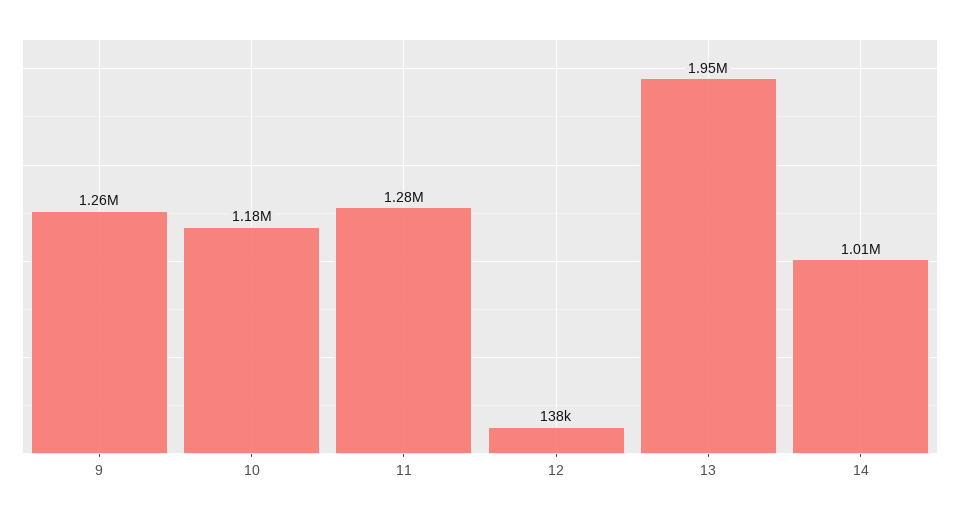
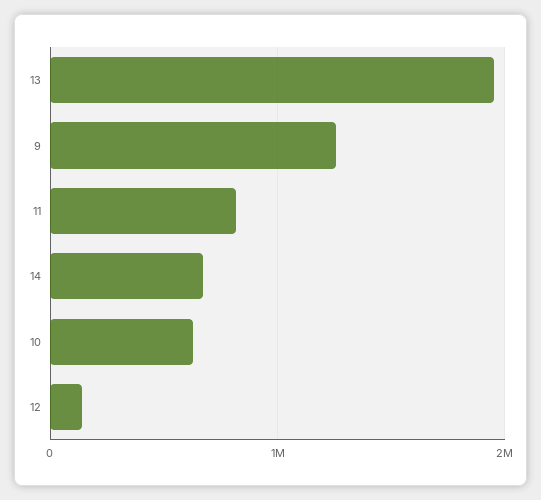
  {
    "9": 1260000,
-   "10": 1180000,
+   "10": 600000,
-   "11": 1280000,
+   "11": 800000,
    "12": 138000,
    "13": 1950000,
-   "14": 1010000
+   "14": 700000
  }

